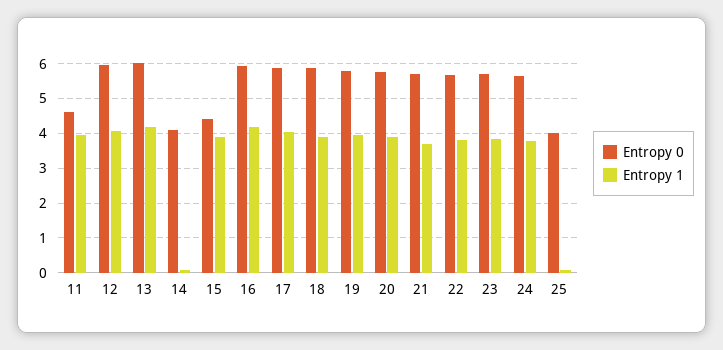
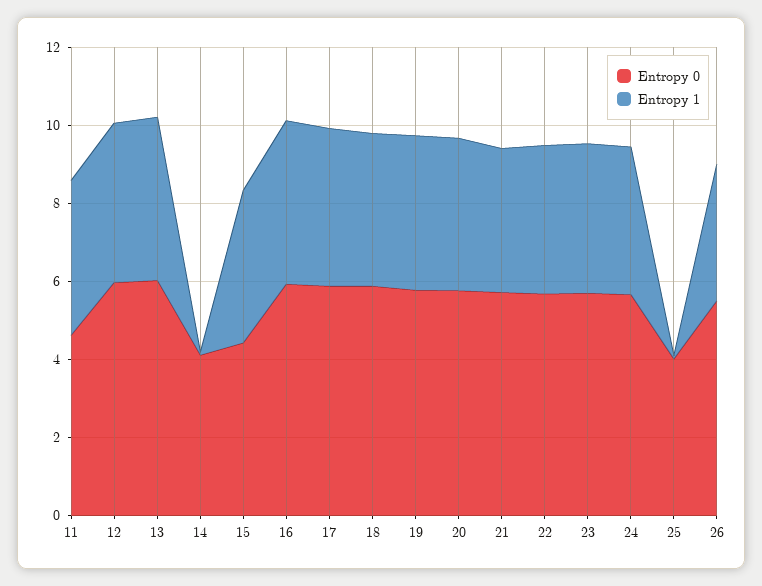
  {
    "Entropy 0": {
      "11": 4.6,
      "12": 6,
      "13": 6,
      "14": 4.2,
      "15": 4.4,
      "16": 6,
      "17": 5.8,
      "18": 5.8,
      "19": 5.8,
      "20": 5.8,
      "21": 5.8,
      "22": 5.6,
      "23": 5.6,
      "24": 5.6,
-     "25": 4
+     "25": 4,
+     "26": 5.5
    },
    "Entropy 1": {
      "11": 4,
      "12": 4,
      "13": 4.2,
      "14": 0,
      "15": 4,
      "16": 4.2,
      "17": 4,
      "18": 4,
      "19": 4,
      "20": 4,
      "21": 3.6,
      "22": 3.8,
      "23": 3.8,
      "24": 3.8,
-     "25": 0
+     "25": 0,
+     "26": 3.5
    }
  }

